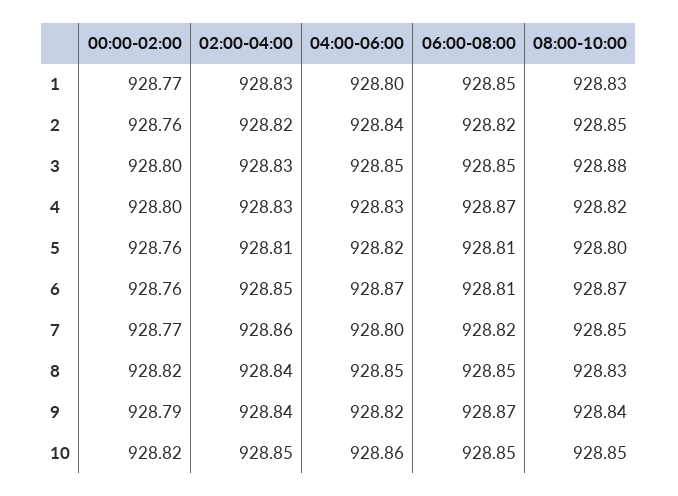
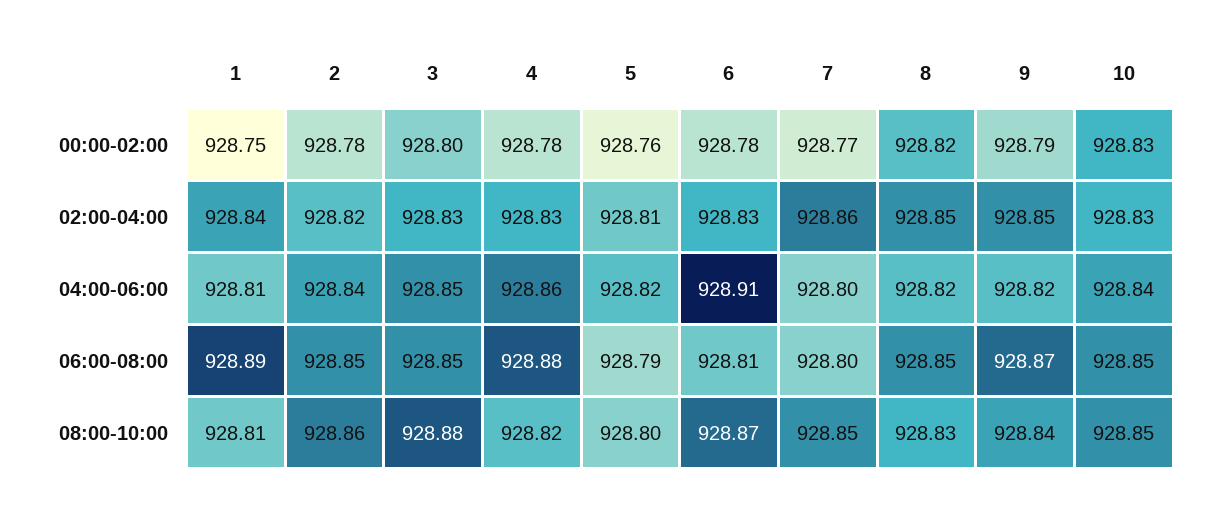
  {
    "00:00-02:00": {
-     "1": 928.77,
+     "1": 928.75,
-     "2": 928.76,
+     "2": 928.78,
      "3": 928.8,
-     "4": 928.8,
+     "4": 928.78,
      "5": 928.76,
-     "6": 928.76,
+     "6": 928.78,
      "7": 928.77,
      "8": 928.82,
      "9": 928.79,
-     "10": 928.82
+     "10": 928.83
    },
    "02:00-04:00": {
-     "1": 928.83,
+     "1": 928.84,
      "2": 928.82,
      "3": 928.83,
      "4": 928.83,
      "5": 928.81,
-     "6": 928.85,
+     "6": 928.83,
      "7": 928.86,
-     "8": 928.84,
+     "8": 928.85,
-     "9": 928.84,
+     "9": 928.85,
-     "10": 928.85
+     "10": 928.83
    },
    "04:00-06:00": {
-     "1": 928.8,
+     "1": 928.81,
      "2": 928.84,
      "3": 928.85,
-     "4": 928.83,
+     "4": 928.86,
      "5": 928.82,
-     "6": 928.87,
+     "6": 928.91,
      "7": 928.8,
-     "8": 928.85,
+     "8": 928.82,
      "9": 928.82,
-     "10": 928.86
+     "10": 928.84
    },
    "06:00-08:00": {
-     "1": 928.85,
+     "1": 928.89,
-     "2": 928.82,
+     "2": 928.85,
      "3": 928.85,
-     "4": 928.87,
+     "4": 928.88,
-     "5": 928.81,
+     "5": 928.79,
      "6": 928.81,
-     "7": 928.82,
+     "7": 928.8,
      "8": 928.85,
      "9": 928.87,
      "10": 928.85
    },
    "08:00-10:00": {
-     "1": 928.83,
+     "1": 928.81,
-     "2": 928.85,
+     "2": 928.86,
      "3": 928.88,
      "4": 928.82,
      "5": 928.8,
      "6": 928.87,
      "7": 928.85,
      "8": 928.83,
      "9": 928.84,
      "10": 928.85
    }
  }

